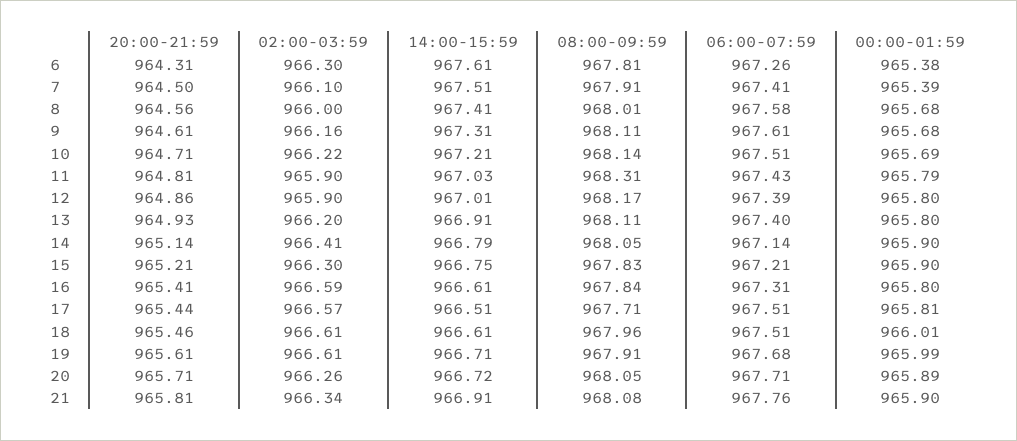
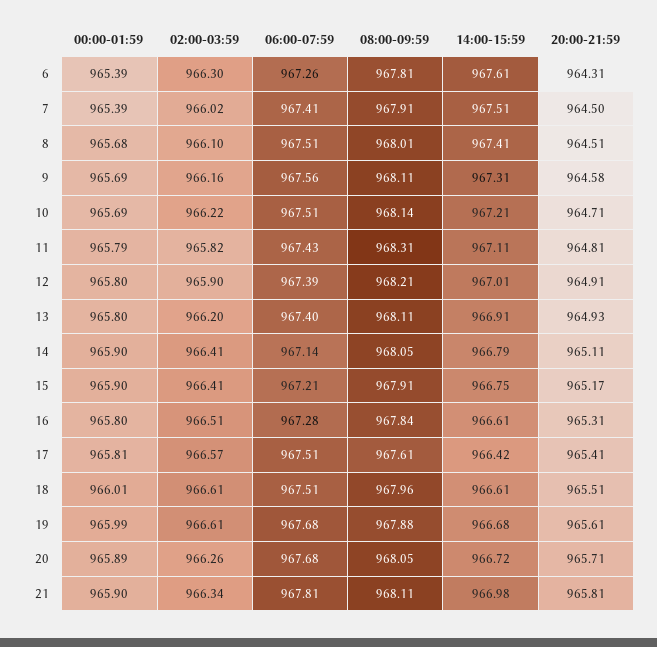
  {
    "20:00-21:59": {
      "6": 964.31,
      "7": 964.5,
-     "8": 964.56,
+     "8": 964.51,
-     "9": 964.61,
+     "9": 964.58,
      "10": 964.71,
      "11": 964.81,
-     "12": 964.86,
+     "12": 964.91,
      "13": 964.93,
-     "14": 965.14,
+     "14": 965.11,
-     "15": 965.21,
+     "15": 965.17,
-     "16": 965.41,
+     "16": 965.31,
-     "17": 965.44,
+     "17": 965.41,
-     "18": 965.46,
+     "18": 965.51,
      "19": 965.61,
      "20": 965.71,
      "21": 965.81
    },
    "02:00-03:59": {
      "6": 966.3,
-     "7": 966.1,
+     "7": 966.02,
-     "8": 966,
+     "8": 966.1,
      "9": 966.16,
      "10": 966.22,
-     "11": 965.9,
+     "11": 965.82,
      "12": 965.9,
      "13": 966.2,
      "14": 966.41,
-     "15": 966.3,
+     "15": 966.41,
-     "16": 966.59,
+     "16": 966.51,
      "17": 966.57,
      "18": 966.61,
      "19": 966.61,
      "20": 966.26,
      "21": 966.34
    },
    "14:00-15:59": {
      "6": 967.61,
      "7": 967.51,
      "8": 967.41,
      "9": 967.31,
      "10": 967.21,
-     "11": 967.03,
+     "11": 967.11,
      "12": 967.01,
      "13": 966.91,
      "14": 966.79,
      "15": 966.75,
      "16": 966.61,
-     "17": 966.51,
+     "17": 966.42,
      "18": 966.61,
-     "19": 966.71,
+     "19": 966.68,
      "20": 966.72,
-     "21": 966.91
+     "21": 966.98
    },
    "08:00-09:59": {
      "6": 967.81,
      "7": 967.91,
      "8": 968.01,
      "9": 968.11,
      "10": 968.14,
      "11": 968.31,
-     "12": 968.17,
+     "12": 968.21,
      "13": 968.11,
      "14": 968.05,
-     "15": 967.83,
+     "15": 967.91,
      "16": 967.84,
-     "17": 967.71,
+     "17": 967.61,
      "18": 967.96,
-     "19": 967.91,
+     "19": 967.88,
      "20": 968.05,
-     "21": 968.08
+     "21": 968.11
    },
    "06:00-07:59": {
      "6": 967.26,
      "7": 967.41,
-     "8": 967.58,
+     "8": 967.51,
-     "9": 967.61,
+     "9": 967.56,
      "10": 967.51,
      "11": 967.43,
      "12": 967.39,
      "13": 967.4,
      "14": 967.14,
      "15": 967.21,
-     "16": 967.31,
+     "16": 967.28,
      "17": 967.51,
      "18": 967.51,
      "19": 967.68,
-     "20": 967.71,
+     "20": 967.68,
-     "21": 967.76
+     "21": 967.81
    },
    "00:00-01:59": {
-     "6": 965.38,
+     "6": 965.39,
      "7": 965.39,
      "8": 965.68,
-     "9": 965.68,
+     "9": 965.69,
      "10": 965.69,
      "11": 965.79,
      "12": 965.8,
      "13": 965.8,
      "14": 965.9,
      "15": 965.9,
      "16": 965.8,
      "17": 965.81,
      "18": 966.01,
      "19": 965.99,
      "20": 965.89,
      "21": 965.9
    }
  }

